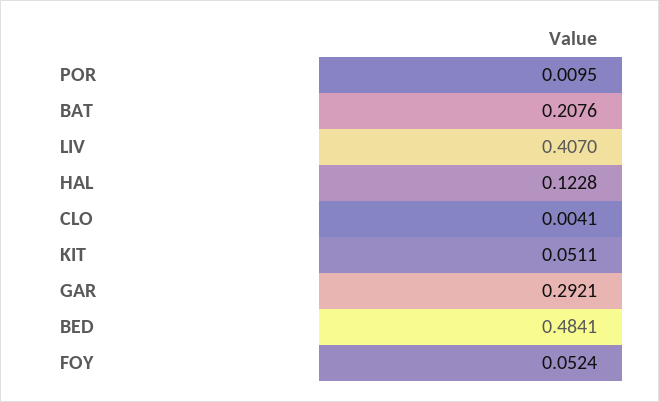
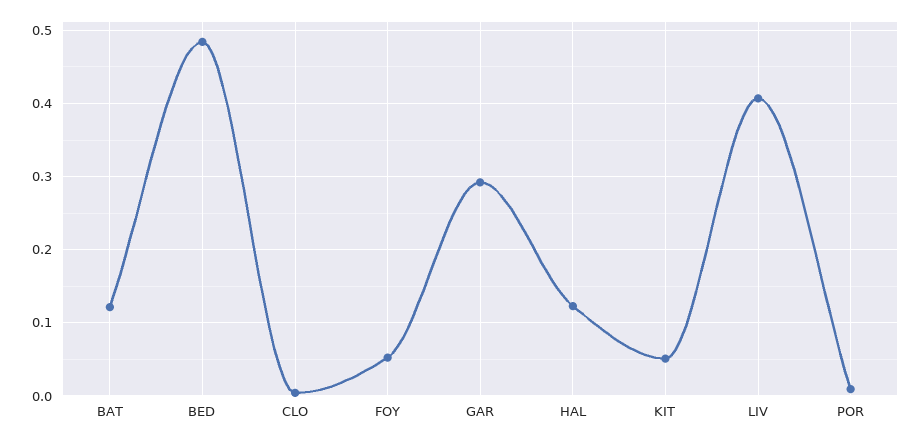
  {
    "POR": 0.0095,
-   "BAT": 0.2076,
+   "BAT": 0.12,
    "LIV": 0.407,
    "HAL": 0.1228,
    "CLO": 0.0041,
    "KIT": 0.0511,
    "GAR": 0.2921,
    "BED": 0.4841,
    "FOY": 0.0524
  }

